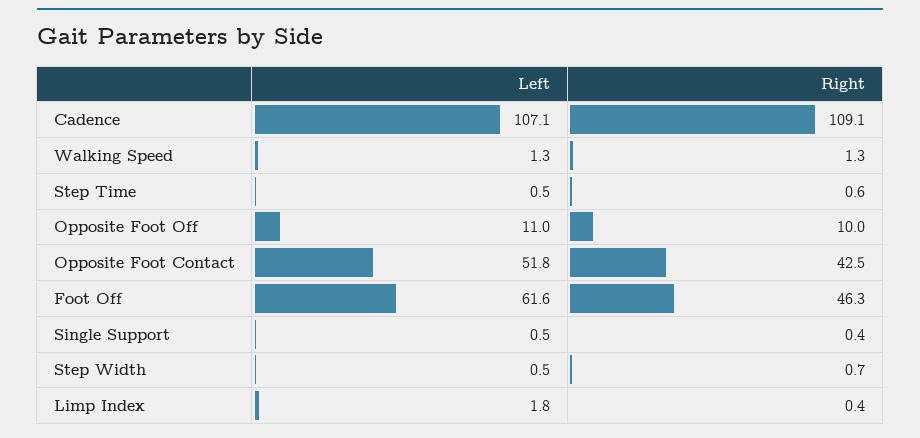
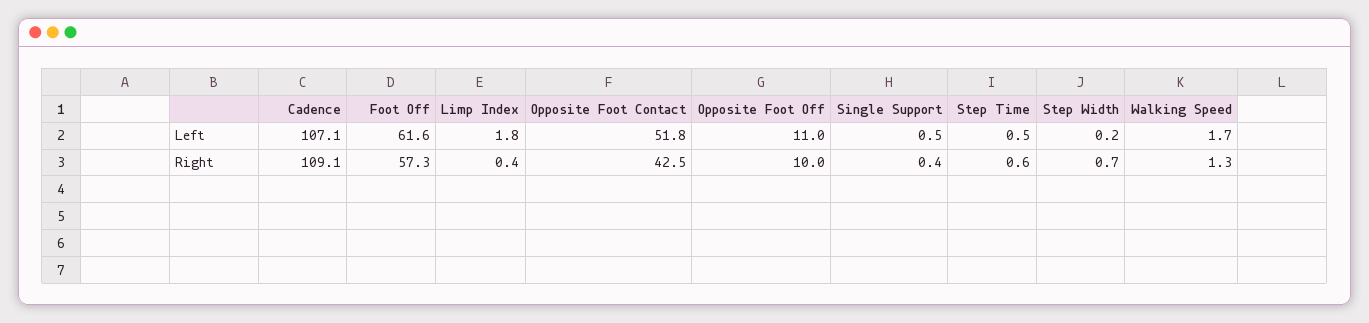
  {
    "Left": {
      "Cadence": 107.1,
-     "Walking Speed": 1.3,
+     "Walking Speed": 1.7,
      "Step Time": 0.5,
      "Opposite Foot Off": 11,
      "Opposite Foot Contact": 51.8,
      "Foot Off": 61.6,
      "Single Support": 0.5,
-     "Step Width": 0.5,
+     "Step Width": 0.2,
      "Limp Index": 1.8
    },
    "Right": {
      "Cadence": 109.1,
      "Walking Speed": 1.3,
      "Step Time": 0.6,
      "Opposite Foot Off": 10,
      "Opposite Foot Contact": 42.5,
-     "Foot Off": 46.3,
+     "Foot Off": 57.3,
      "Single Support": 0.4,
      "Step Width": 0.7,
      "Limp Index": 0.4
    }
  }

